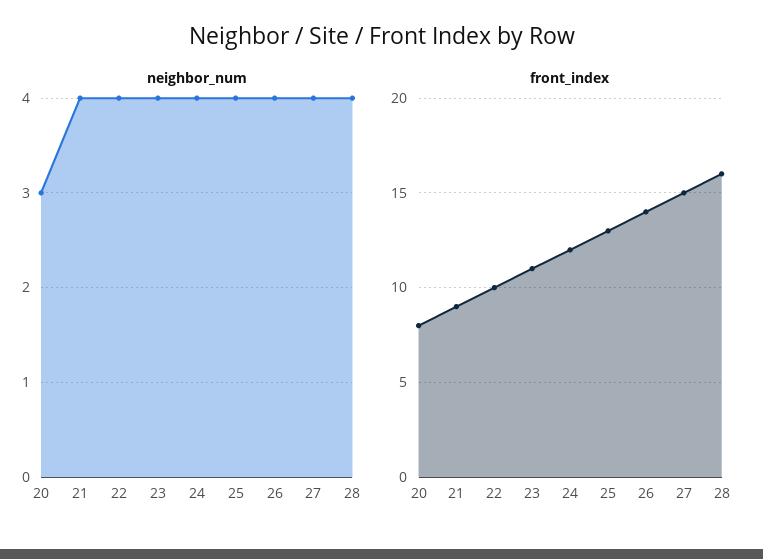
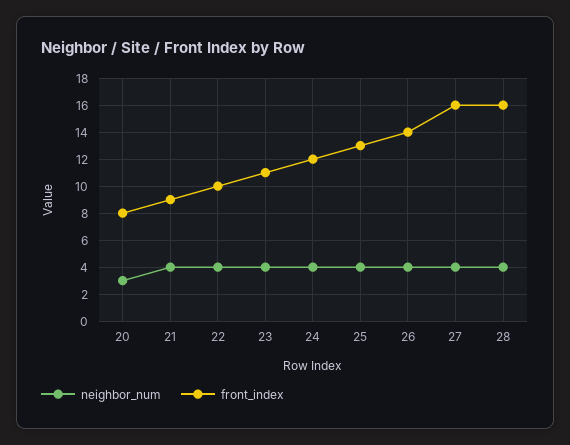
  {
    "neighbor_num": {
      "20": 3,
      "21": 4,
      "22": 4,
      "23": 4,
      "24": 4,
      "25": 4,
      "26": 4,
      "27": 4,
      "28": 4
    },
    "front_index": {
      "20": 8,
      "21": 9,
      "22": 10,
      "23": 11,
      "24": 12,
      "25": 13,
      "26": 14,
-     "27": 15,
+     "27": 16,
      "28": 16
    }
  }

